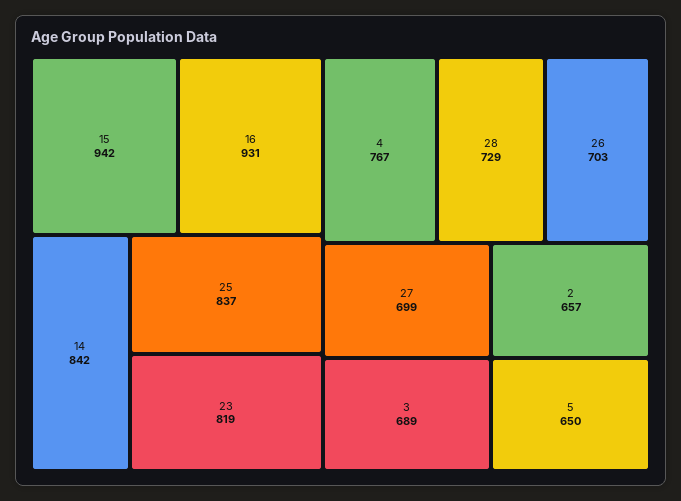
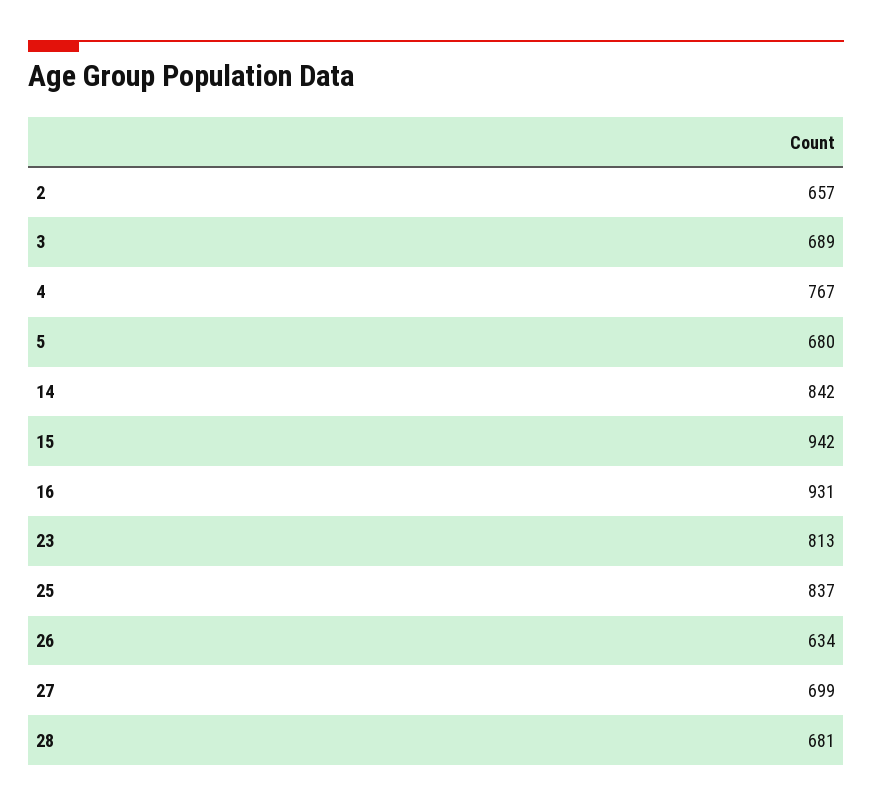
  {
    "15": 942,
    "16": 931,
    "14": 842,
    "25": 837,
-   "23": 819,
+   "23": 813,
    "4": 767,
-   "28": 729,
+   "28": 681,
-   "26": 703,
+   "26": 634,
    "27": 699,
    "3": 689,
    "2": 657,
-   "5": 650
+   "5": 680
  }

